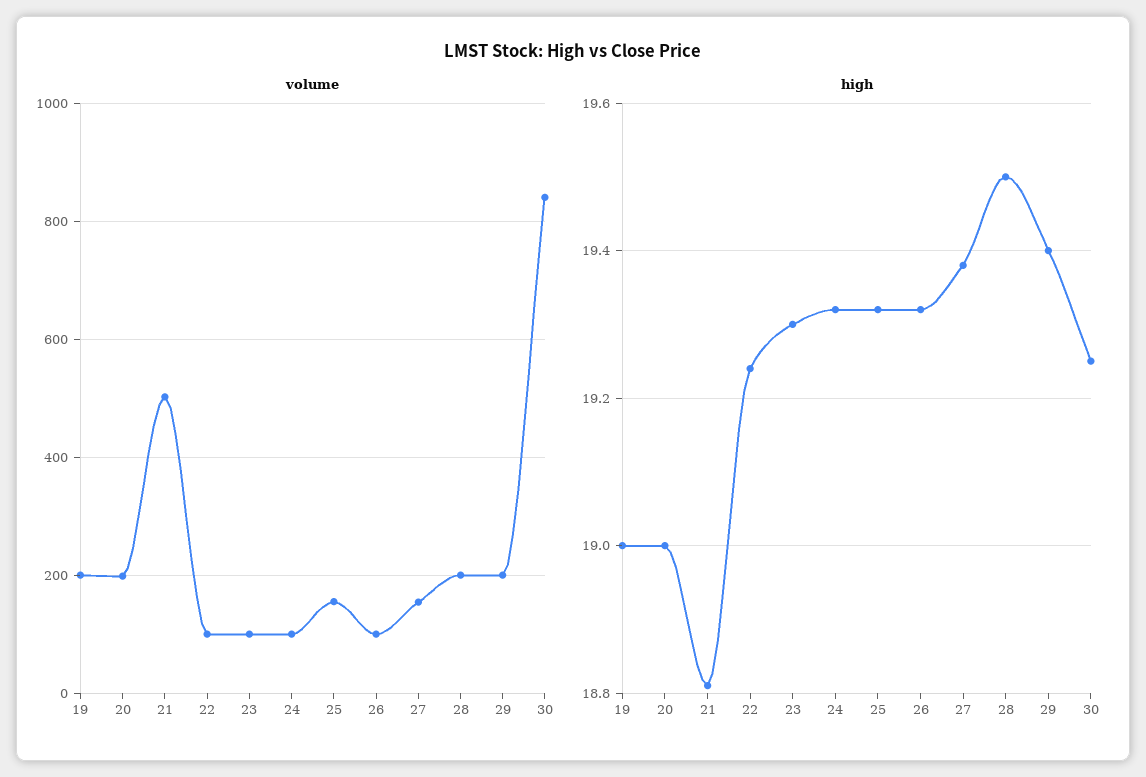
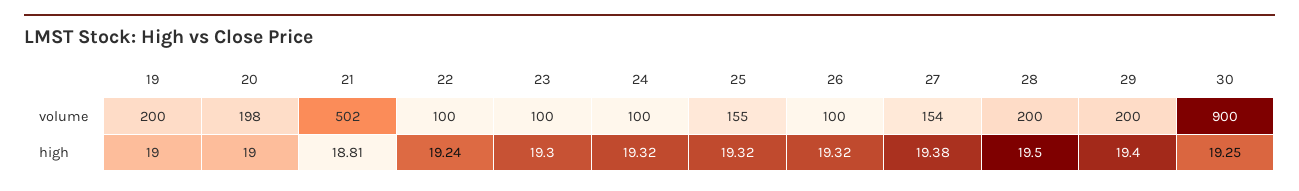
  {
    "volume": {
      "19": 200,
      "20": 198,
      "21": 502,
      "22": 100,
      "23": 100,
      "24": 100,
      "25": 155,
      "26": 100,
      "27": 154,
      "28": 200,
      "29": 200,
-     "30": 840
+     "30": 900
    },
    "high": {
      "19": 19,
      "20": 19,
      "21": 18.81,
      "22": 19.24,
      "23": 19.3,
      "24": 19.32,
      "25": 19.32,
      "26": 19.32,
      "27": 19.38,
      "28": 19.5,
      "29": 19.4,
      "30": 19.25
    }
  }

